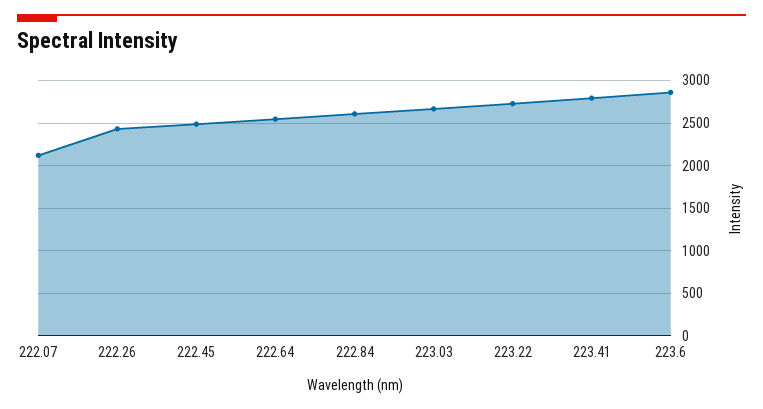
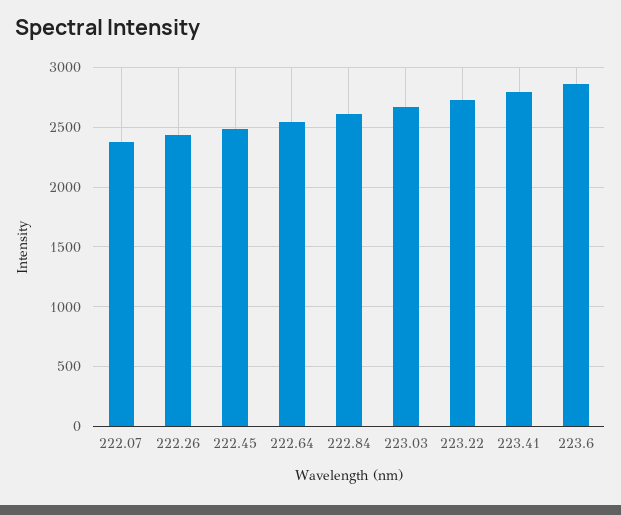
  {
-   "222.07": 2100,
+   "222.07": 2400,
    "222.26": 2400,
    "222.45": 2500,
    "222.64": 2500,
    "222.84": 2600,
    "223.03": 2700,
    "223.22": 2700,
    "223.41": 2800,
    "223.6": 2900
  }

